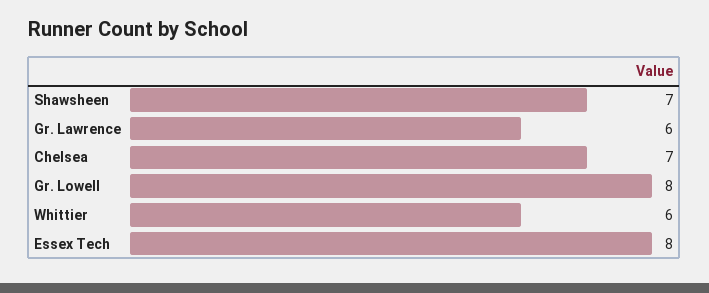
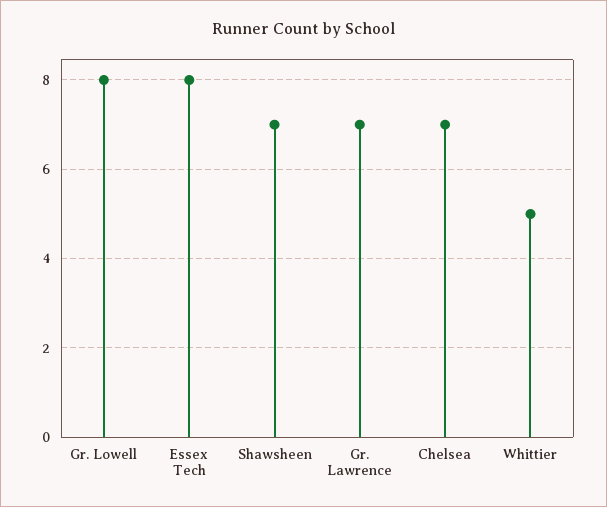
  {
    "Shawsheen": 7,
-   "Gr. Lawrence": 6,
+   "Gr. Lawrence": 7,
    "Chelsea": 7,
    "Gr. Lowell": 8,
-   "Whittier": 6,
+   "Whittier": 5,
    "Essex Tech": 8
  }

